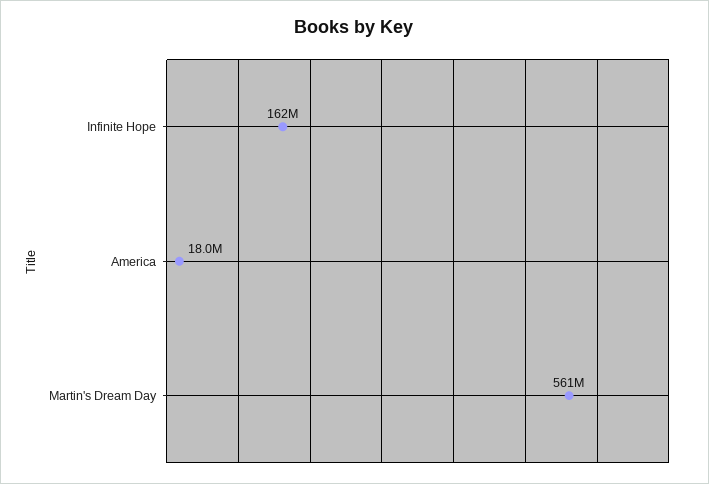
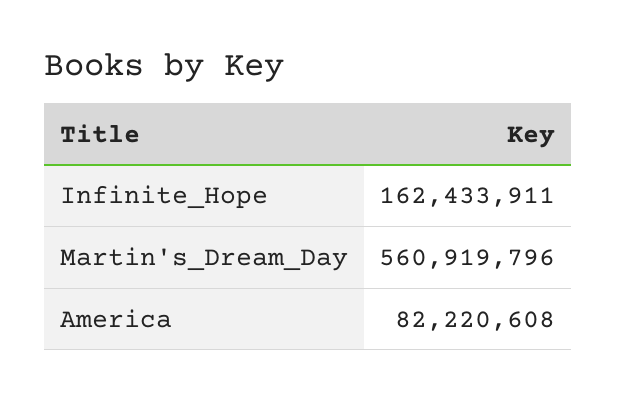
  {
    "Infinite Hope": 162433911,
-   "America": 18000000,
+   "America": 82220608,
    "Martin's Dream Day": 560919796
  }

